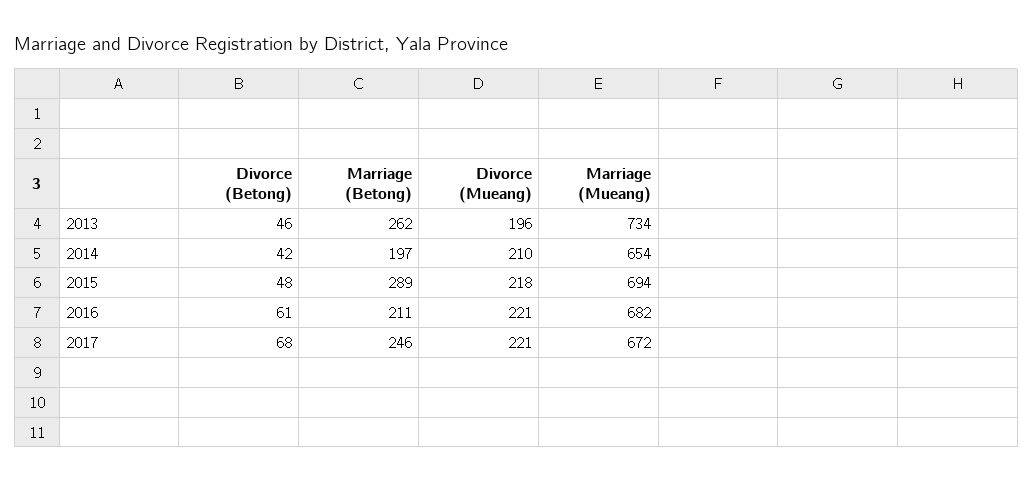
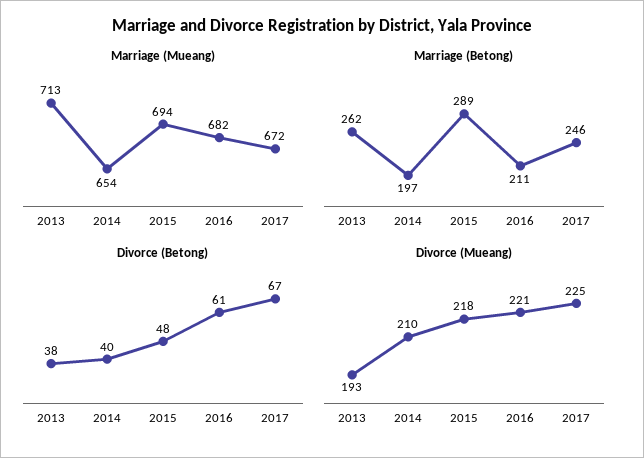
  {
    "Divorce (Betong)": {
-     "2013": 46,
+     "2013": 38,
-     "2014": 42,
+     "2014": 40,
      "2015": 48,
      "2016": 61,
-     "2017": 68
+     "2017": 67
    },
    "Marriage (Betong)": {
      "2013": 262,
      "2014": 197,
      "2015": 289,
      "2016": 211,
      "2017": 246
    },
    "Divorce (Mueang)": {
-     "2013": 196,
+     "2013": 193,
      "2014": 210,
      "2015": 218,
      "2016": 221,
-     "2017": 221
+     "2017": 225
    },
    "Marriage (Mueang)": {
-     "2013": 734,
+     "2013": 713,
      "2014": 654,
      "2015": 694,
      "2016": 682,
      "2017": 672
    }
  }

